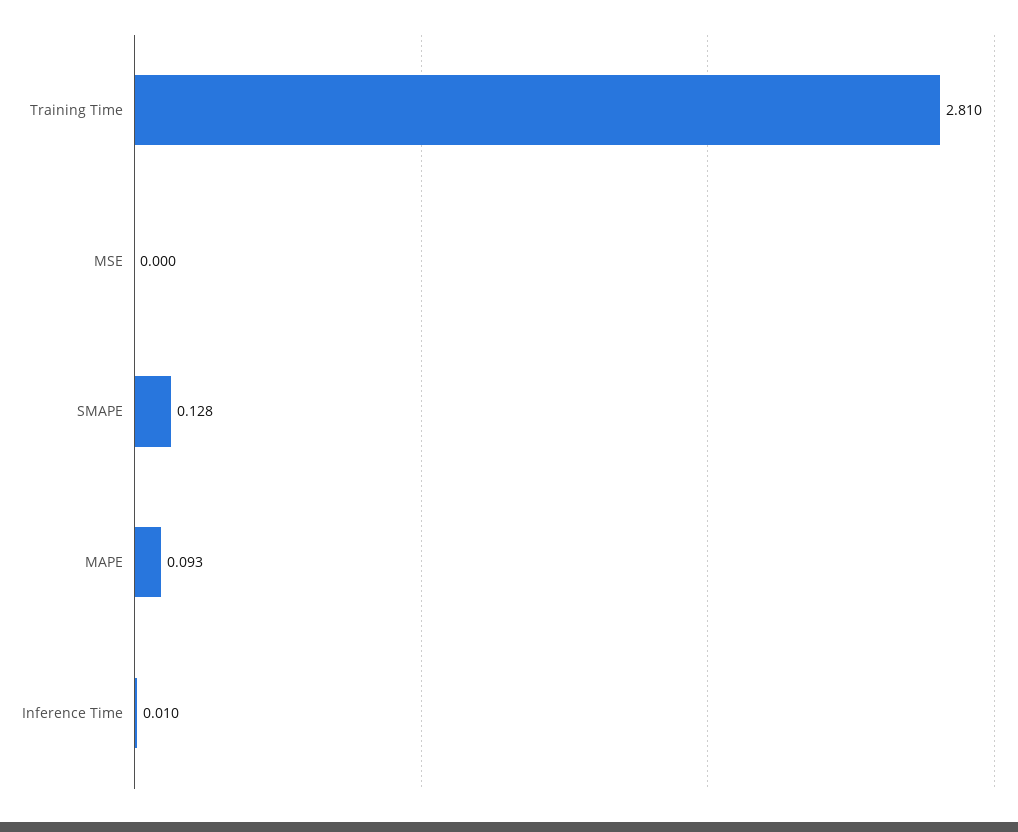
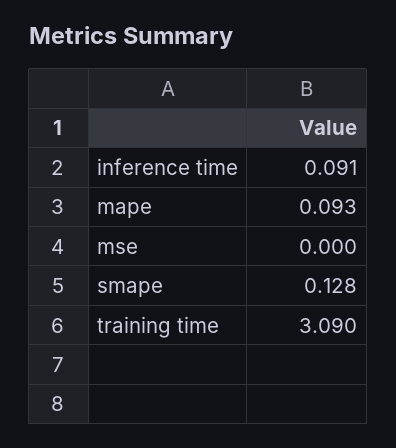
  {
-   "Training Time": 2.81,
+   "Training Time": 3.09,
    "MSE": 0,
    "SMAPE": 0.128,
    "MAPE": 0.093,
-   "Inference Time": 0.01
+   "Inference Time": 0.091
  }

